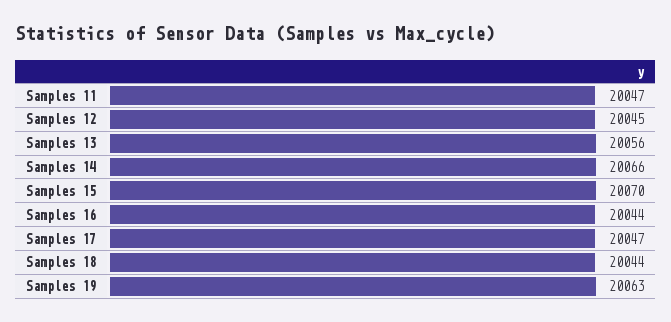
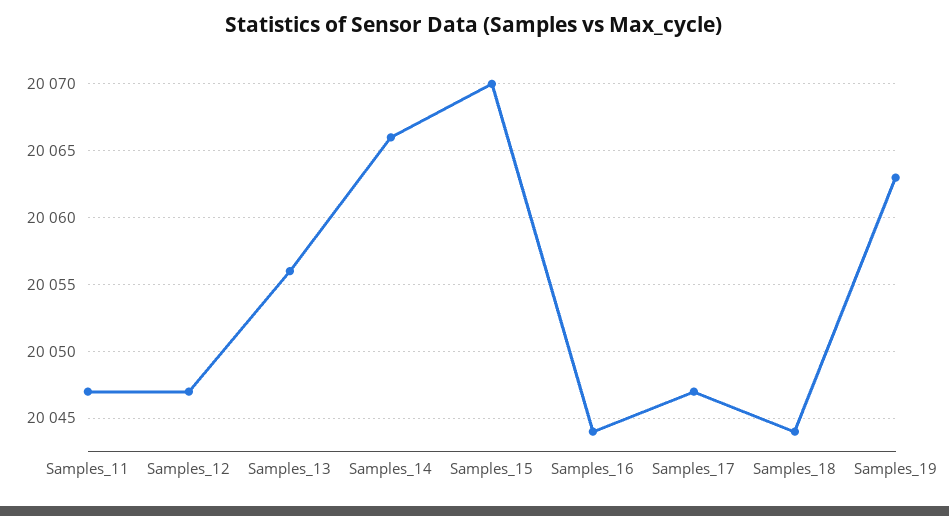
  {
    "Samples 11": 20047,
-   "Samples 12": 20045,
+   "Samples 12": 20047,
    "Samples 13": 20056,
    "Samples 14": 20066,
    "Samples 15": 20070,
    "Samples 16": 20044,
    "Samples 17": 20047,
    "Samples 18": 20044,
    "Samples 19": 20063
  }

